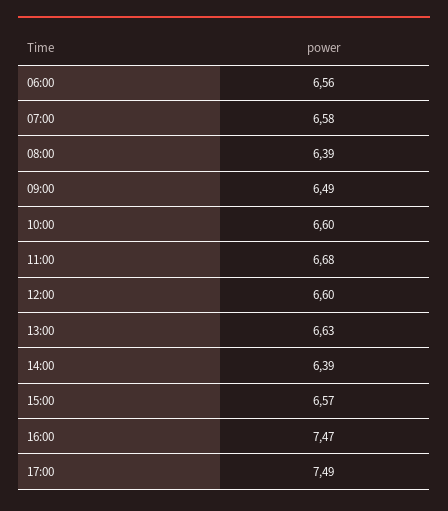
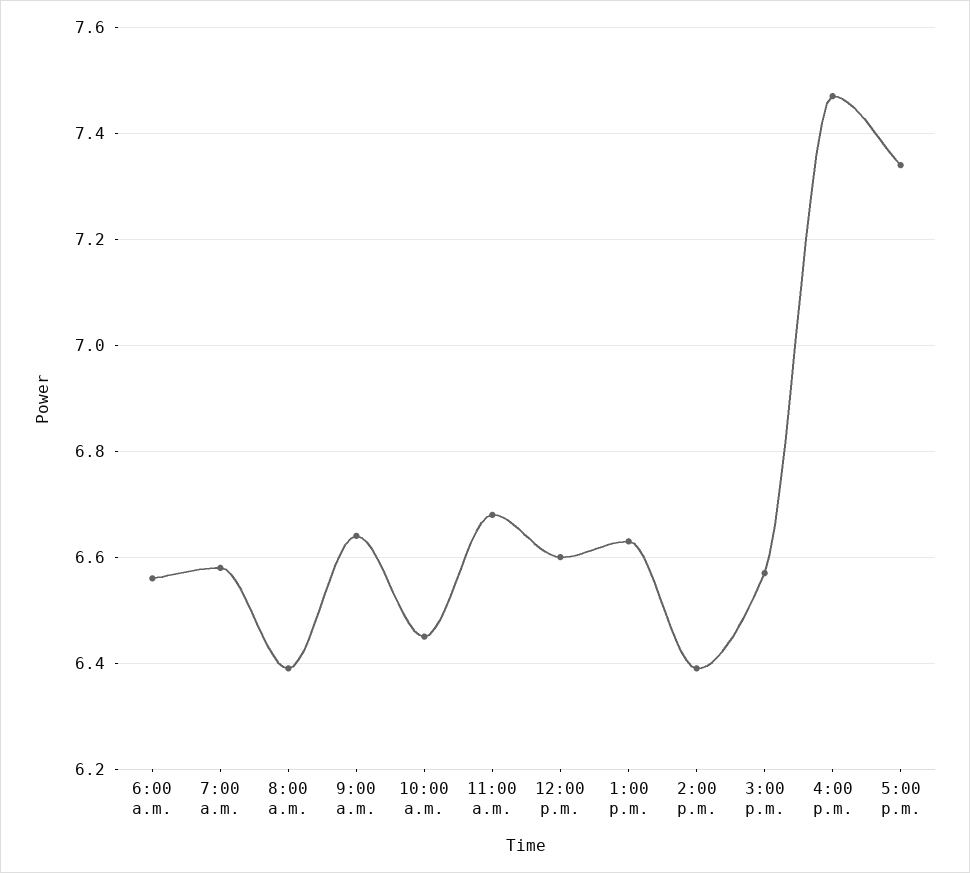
  {
    "06:00": 6.56,
    "07:00": 6.58,
    "08:00": 6.39,
-   "09:00": 6.49,
+   "09:00": 6.65,
-   "10:00": 6.6,
+   "10:00": 6.45,
    "11:00": 6.68,
    "12:00": 6.6,
    "13:00": 6.63,
    "14:00": 6.39,
    "15:00": 6.57,
    "16:00": 7.47,
-   "17:00": 7.49
+   "17:00": 7.35
  }

